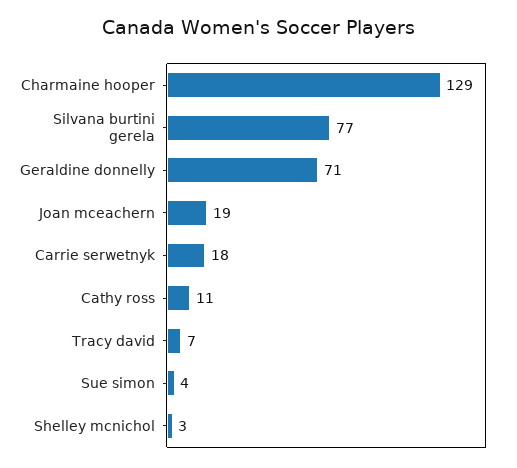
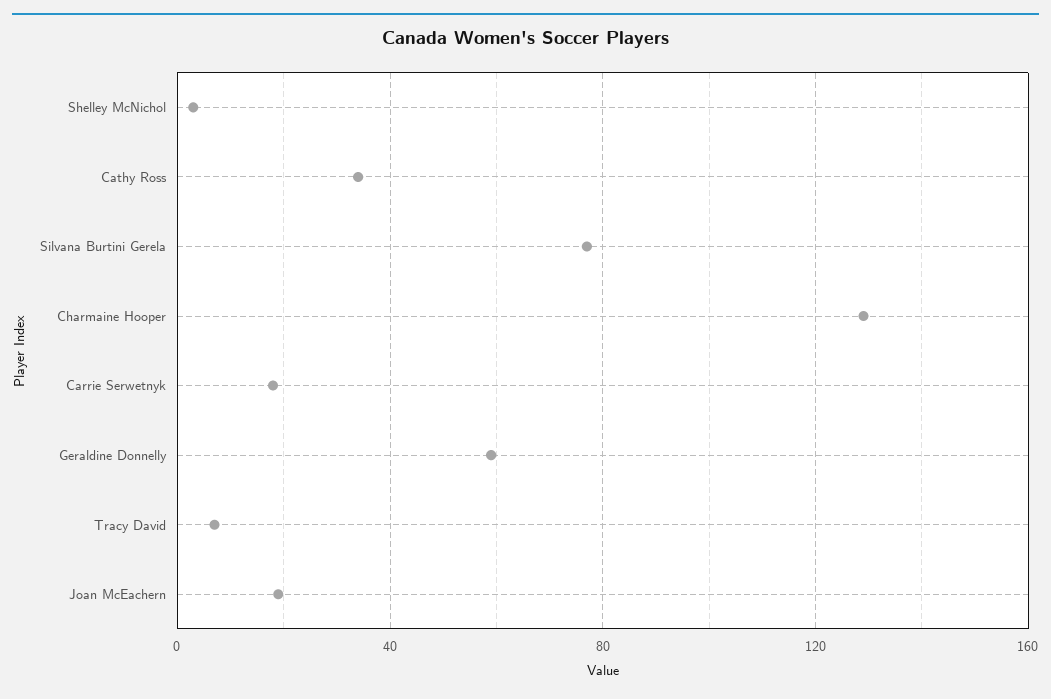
  {
    "Charmaine hooper": 129,
    "Silvana burtini gerela": 77,
-   "Geraldine donnelly": 71,
+   "Geraldine donnelly": 60,
    "Joan mceachern": 19,
    "Carrie serwetnyk": 18,
-   "Cathy ross": 11,
+   "Cathy ross": 35,
    "Tracy david": 7,
-   "Sue simon": 4,
    "Shelley mcnichol": 3
  }

